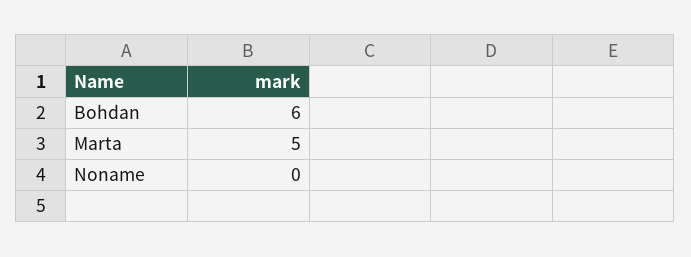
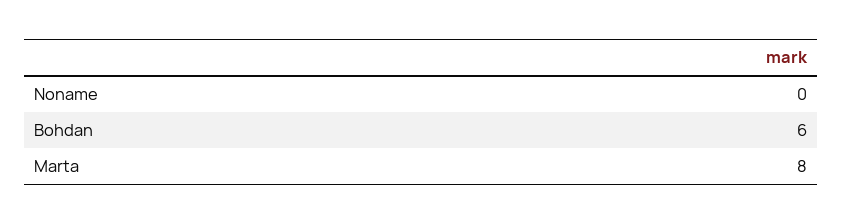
  {
    "Bohdan": 6,
-   "Marta": 5,
+   "Marta": 8,
    "Noname": 0
  }

